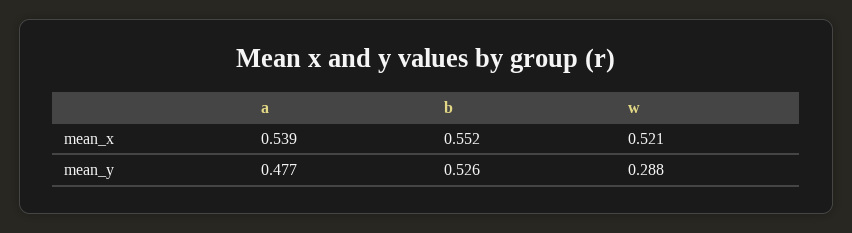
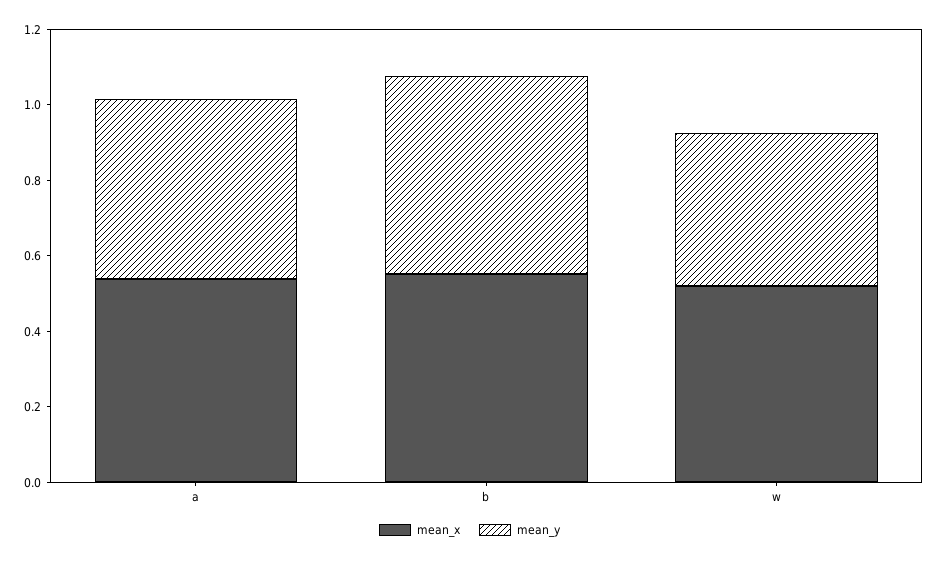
  {
    "mean_x": {
      "a": 0.539,
      "b": 0.552,
      "w": 0.521
    },
    "mean_y": {
      "a": 0.477,
      "b": 0.526,
-     "w": 0.288
+     "w": 0.4
    }
  }

